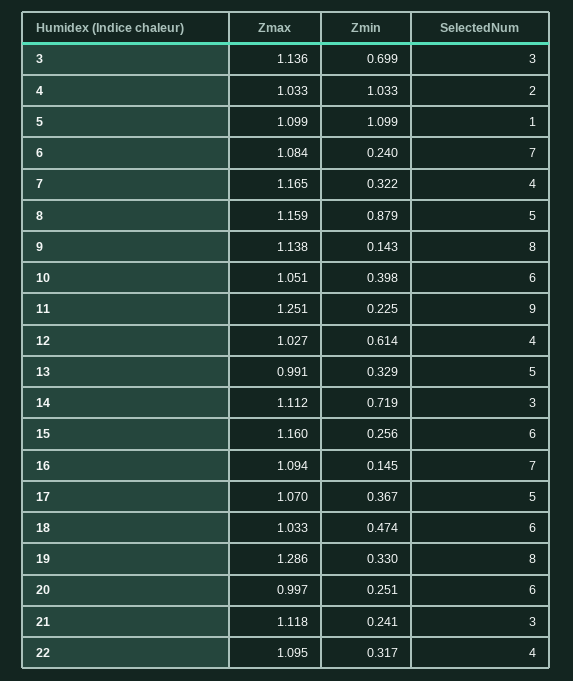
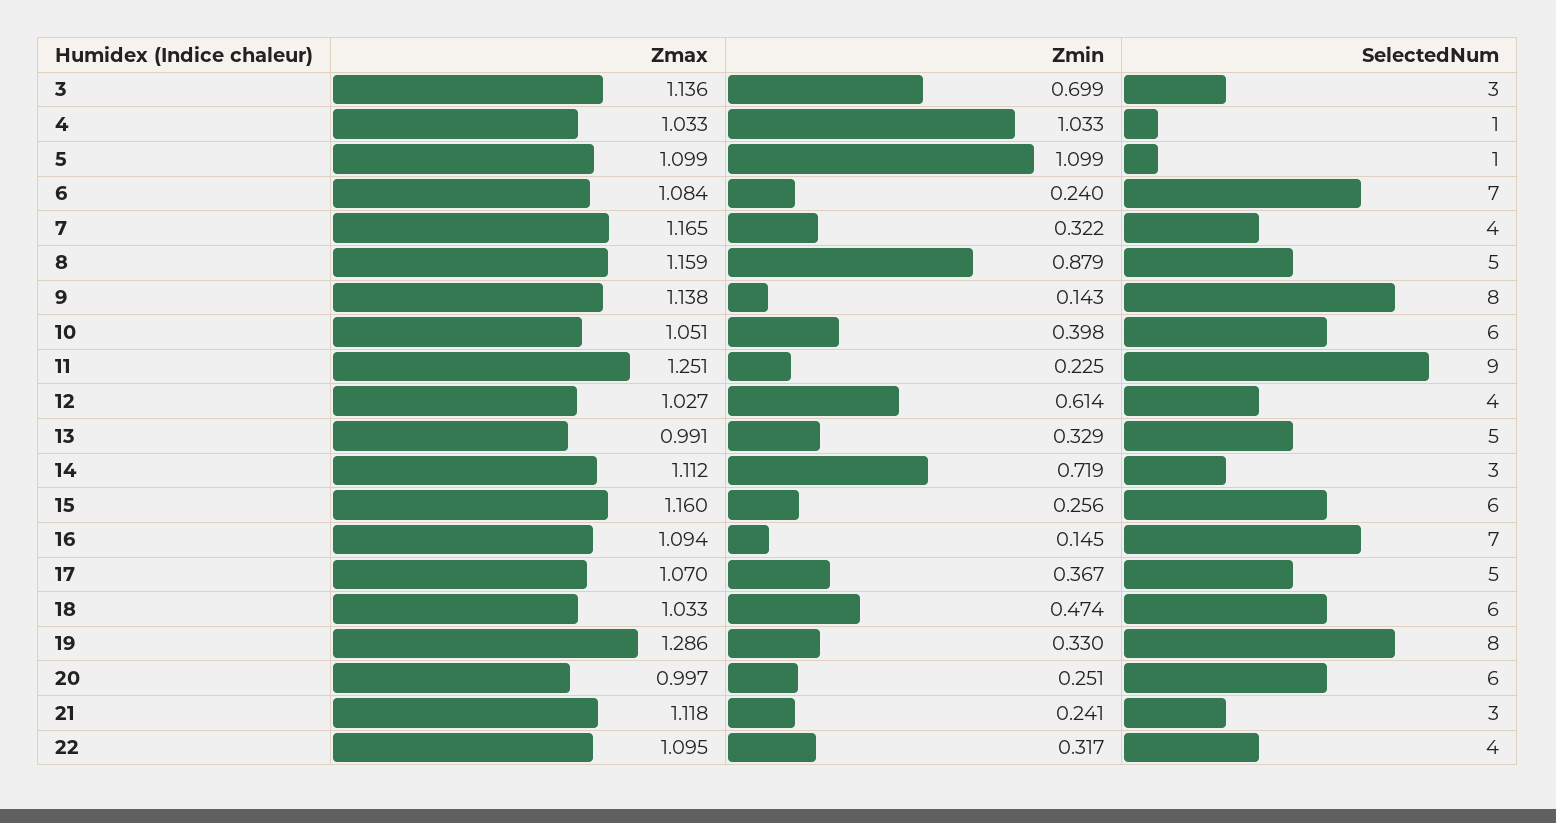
  {
    "Zmax": {
      "3": 1.136,
      "4": 1.033,
      "5": 1.099,
      "6": 1.084,
      "7": 1.165,
      "8": 1.159,
      "9": 1.138,
      "10": 1.051,
      "11": 1.251,
      "12": 1.027,
      "13": 0.991,
      "14": 1.112,
      "15": 1.16,
      "16": 1.094,
      "17": 1.07,
      "18": 1.033,
      "19": 1.286,
      "20": 0.997,
      "21": 1.118,
      "22": 1.095
    },
    "Zmin": {
      "3": 0.699,
      "4": 1.033,
      "5": 1.099,
      "6": 0.24,
      "7": 0.322,
      "8": 0.879,
      "9": 0.143,
      "10": 0.398,
      "11": 0.225,
      "12": 0.614,
      "13": 0.329,
      "14": 0.719,
      "15": 0.256,
      "16": 0.145,
      "17": 0.367,
      "18": 0.474,
      "19": 0.33,
      "20": 0.251,
      "21": 0.241,
      "22": 0.317
    },
    "SelectedNum": {
      "3": 3,
-     "4": 2,
+     "4": 1,
      "5": 1,
      "6": 7,
      "7": 4,
      "8": 5,
      "9": 8,
      "10": 6,
      "11": 9,
      "12": 4,
      "13": 5,
      "14": 3,
      "15": 6,
      "16": 7,
      "17": 5,
      "18": 6,
      "19": 8,
      "20": 6,
      "21": 3,
      "22": 4
    }
  }

